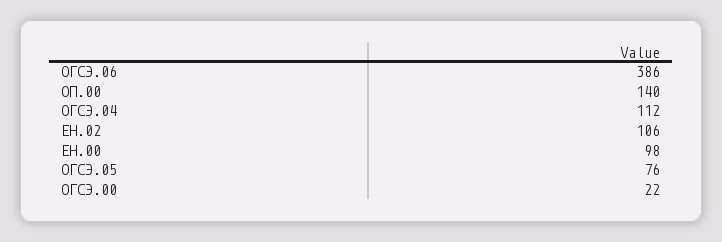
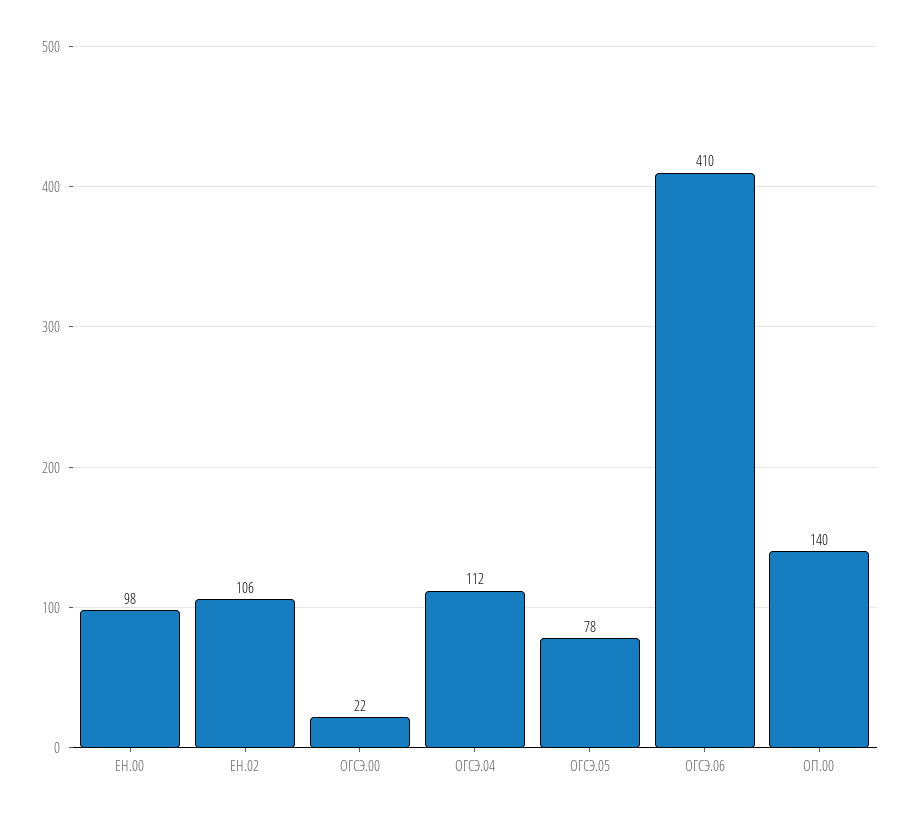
  {
-   "ОГСЭ.06": 386,
+   "ОГСЭ.06": 410,
    "ОП.00": 140,
    "ОГСЭ.04": 112,
    "ЕН.02": 106,
    "ЕН.00": 98,
-   "ОГСЭ.05": 76,
+   "ОГСЭ.05": 78,
    "ОГСЭ.00": 22
  }

